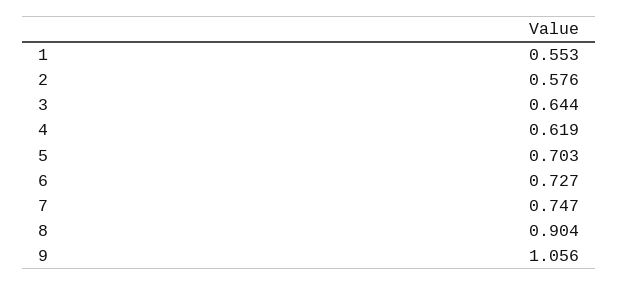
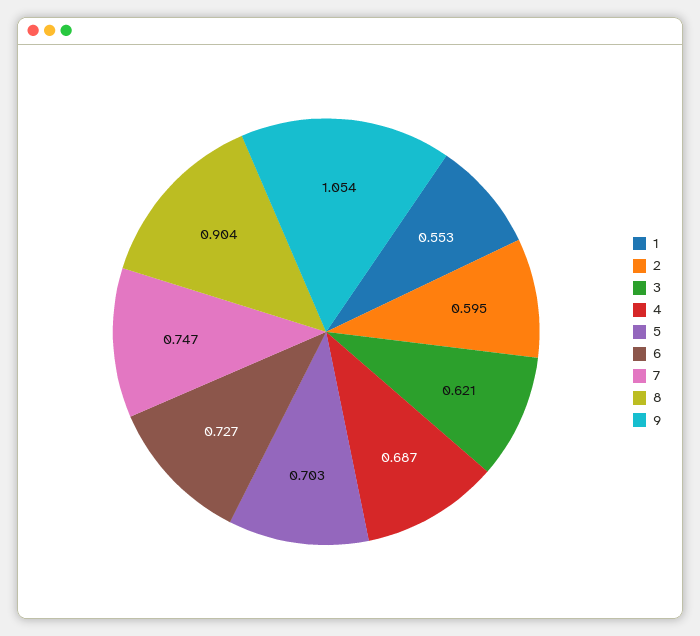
  {
    "1": 0.553,
-   "2": 0.576,
+   "2": 0.595,
-   "3": 0.644,
+   "3": 0.621,
-   "4": 0.619,
+   "4": 0.687,
    "5": 0.703,
    "6": 0.727,
    "7": 0.747,
    "8": 0.904,
-   "9": 1.056
+   "9": 1.054
  }

